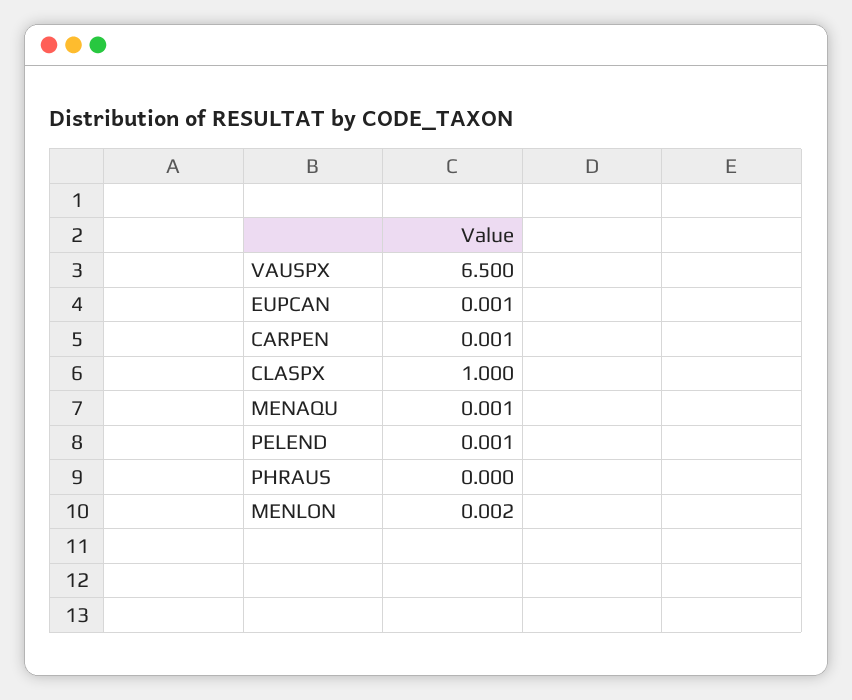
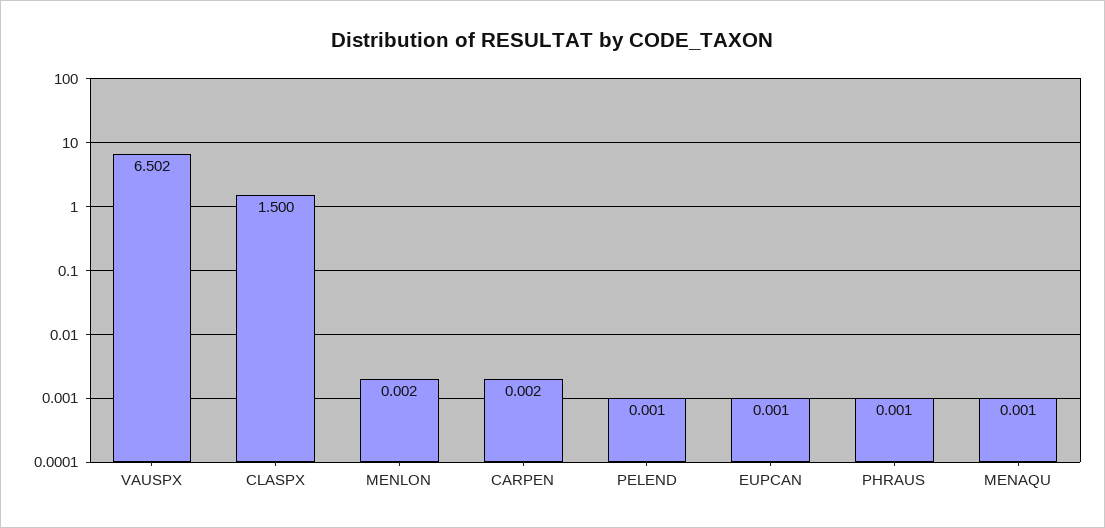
  {
-   "VAUSPX": 6.5,
+   "VAUSPX": 6.502,
    "EUPCAN": 0.001,
-   "CARPEN": 0.001,
+   "CARPEN": 0.002,
-   "CLASPX": 1,
+   "CLASPX": 1.5,
    "MENAQU": 0.001,
    "PELEND": 0.001,
-   "PHRAUS": 0,
+   "PHRAUS": 0.001,
    "MENLON": 0.002
  }

